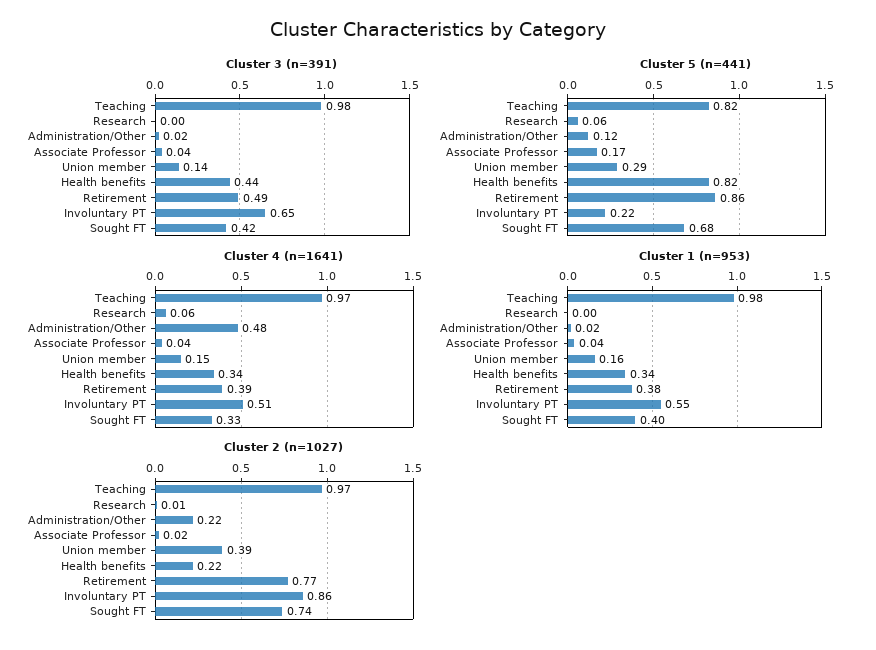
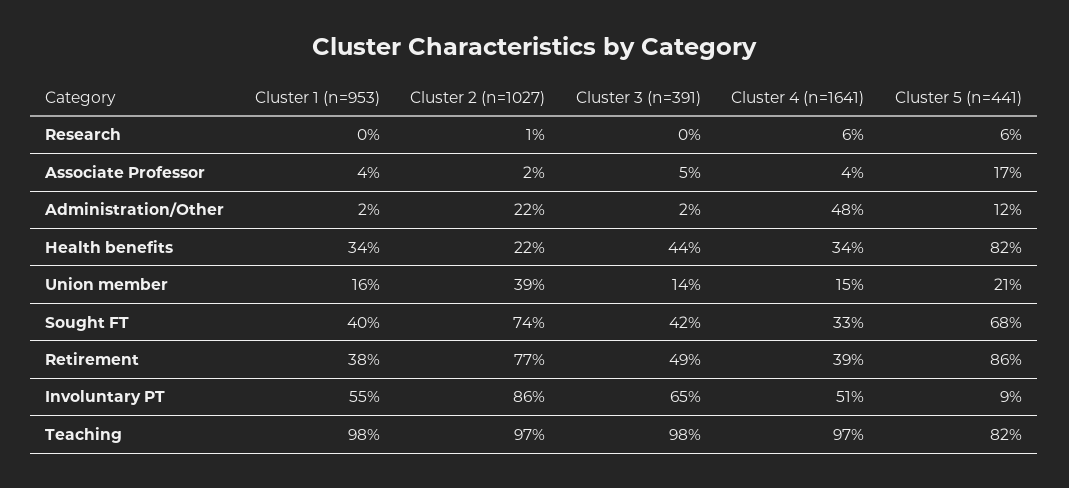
  {
    "Cluster 3 (n=391)": {
      "Teaching": 0.98,
      "Research": 0,
      "Administration/Other": 0.02,
-     "Associate Professor": 0.04,
+     "Associate Professor": 0.05,
      "Union member": 0.14,
      "Health benefits": 0.44,
      "Retirement": 0.49,
      "Involuntary PT": 0.65,
      "Sought FT": 0.42
    },
    "Cluster 5 (n=441)": {
      "Teaching": 0.82,
      "Research": 0.06,
      "Administration/Other": 0.12,
      "Associate Professor": 0.17,
-     "Union member": 0.29,
+     "Union member": 0.21,
      "Health benefits": 0.82,
      "Retirement": 0.86,
-     "Involuntary PT": 0.22,
+     "Involuntary PT": 0.09,
      "Sought FT": 0.68
    },
    "Cluster 4 (n=1641)": {
      "Teaching": 0.97,
      "Research": 0.06,
      "Administration/Other": 0.48,
      "Associate Professor": 0.04,
      "Union member": 0.15,
      "Health benefits": 0.34,
      "Retirement": 0.39,
      "Involuntary PT": 0.51,
      "Sought FT": 0.33
    },
    "Cluster 1 (n=953)": {
      "Teaching": 0.98,
      "Research": 0,
      "Administration/Other": 0.02,
      "Associate Professor": 0.04,
      "Union member": 0.16,
      "Health benefits": 0.34,
      "Retirement": 0.38,
      "Involuntary PT": 0.55,
      "Sought FT": 0.4
    },
    "Cluster 2 (n=1027)": {
      "Teaching": 0.97,
      "Research": 0.01,
      "Administration/Other": 0.22,
      "Associate Professor": 0.02,
      "Union member": 0.39,
      "Health benefits": 0.22,
      "Retirement": 0.77,
      "Involuntary PT": 0.86,
      "Sought FT": 0.74
    }
  }

